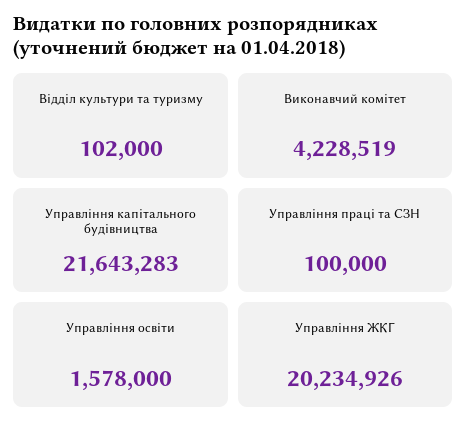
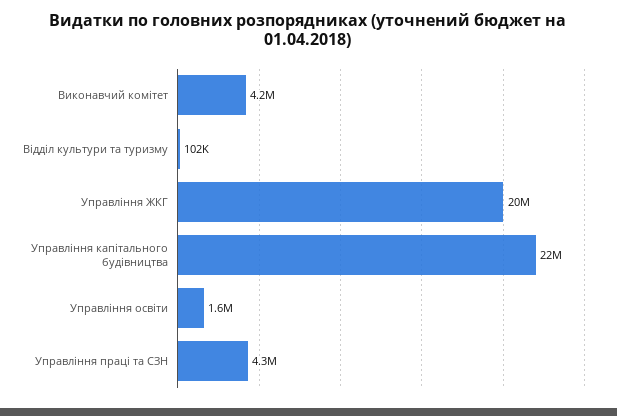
  {
    "Відділ культури та туризму": 102000,
    "Виконавчий комітет": 4228519,
    "Управління капітального будівництва": 21643283,
-   "Управління праці та СЗН": 100000,
+   "Управління праці та СЗН": 4300000,
    "Управління освіти": 1578000,
    "Управління ЖКГ": 20234926
  }

